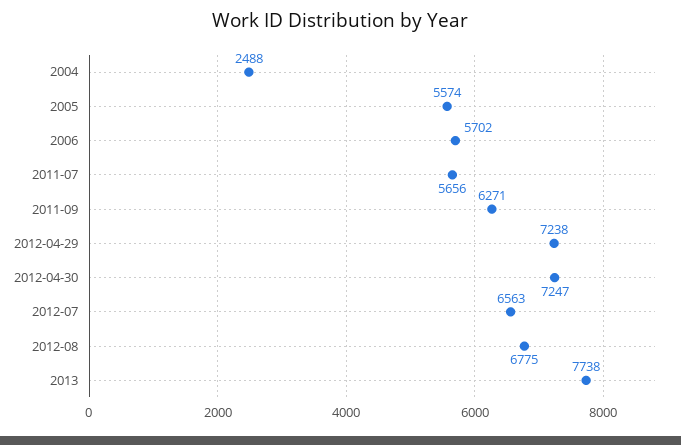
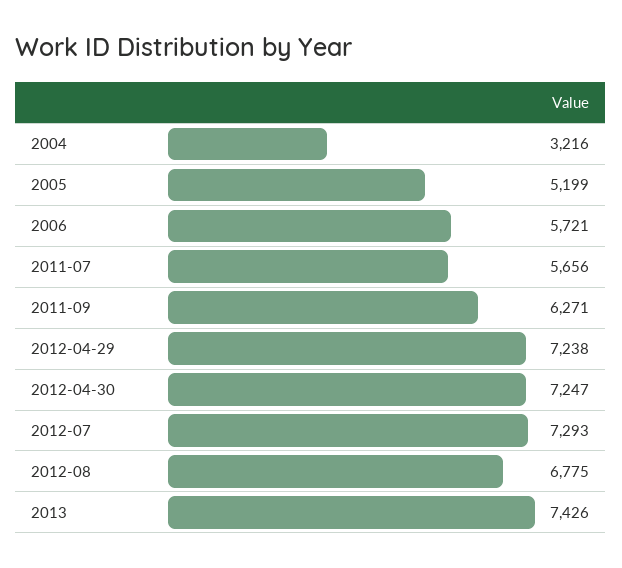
  {
-   "2004": 2488,
+   "2004": 3216,
-   "2005": 5574,
+   "2005": 5199,
-   "2006": 5702,
+   "2006": 5721,
    "2011-07": 5656,
    "2011-09": 6271,
    "2012-04-29": 7238,
    "2012-04-30": 7247,
-   "2012-07": 6563,
+   "2012-07": 7293,
    "2012-08": 6775,
-   "2013": 7738
+   "2013": 7426
  }

